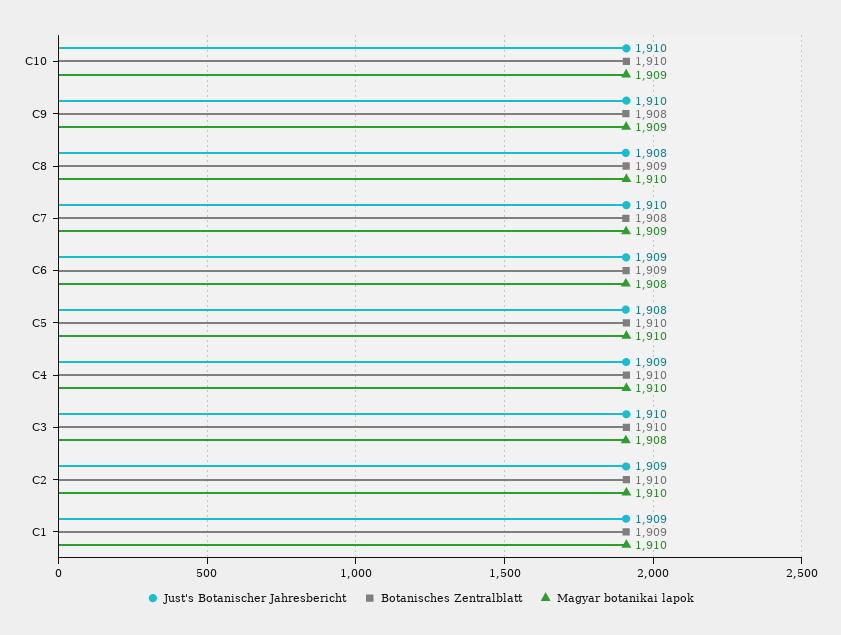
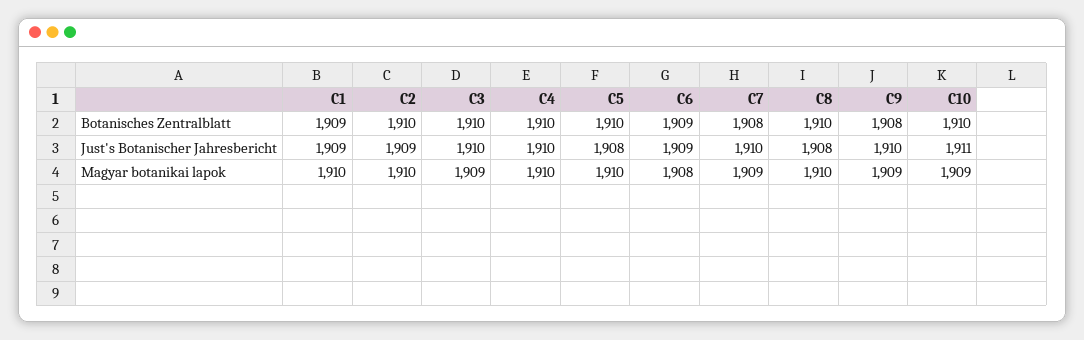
  {
    "Just's Botanischer Jahresbericht": {
-     "C10": 1910,
+     "C10": 1911,
      "C9": 1910,
      "C8": 1908,
      "C7": 1910,
      "C6": 1909,
      "C5": 1908,
-     "C4": 1909,
+     "C4": 1910,
      "C3": 1910,
      "C2": 1909,
      "C1": 1909
    },
    "Botanisches Zentralblatt": {
      "C10": 1910,
      "C9": 1908,
-     "C8": 1909,
+     "C8": 1910,
      "C7": 1908,
      "C6": 1909,
      "C5": 1910,
      "C4": 1910,
      "C3": 1910,
      "C2": 1910,
      "C1": 1909
    },
    "Magyar botanikai lapok": {
      "C10": 1909,
      "C9": 1909,
      "C8": 1910,
      "C7": 1909,
      "C6": 1908,
      "C5": 1910,
      "C4": 1910,
-     "C3": 1908,
+     "C3": 1909,
      "C2": 1910,
      "C1": 1910
    }
  }

